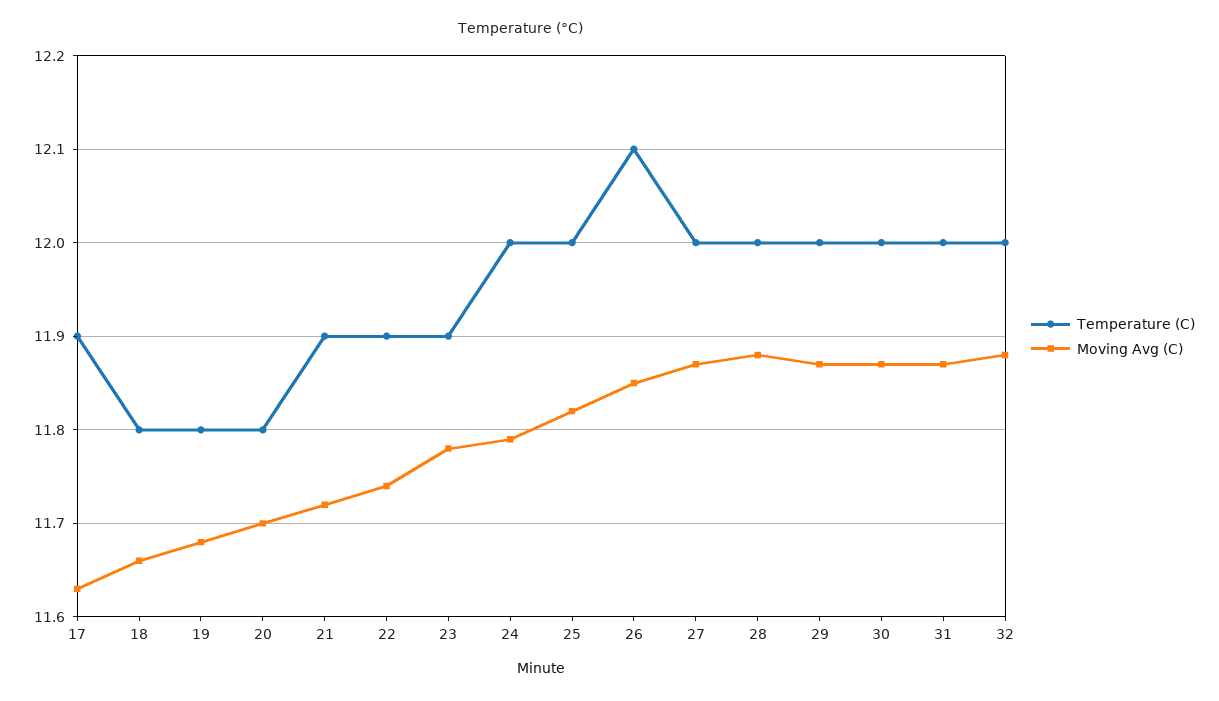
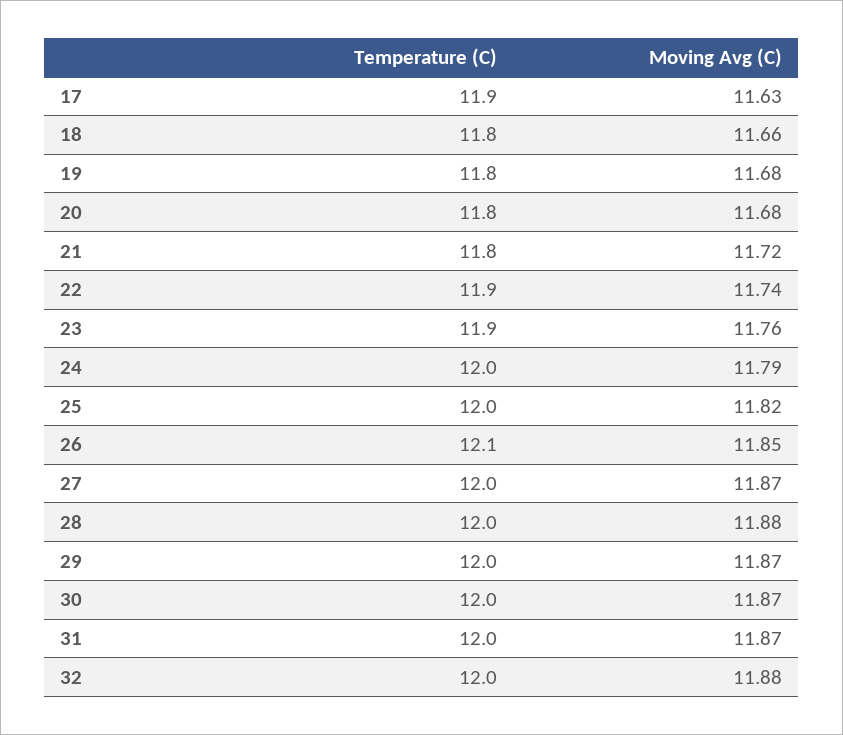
  {
    "Temperature (C)": {
      "17": 11.9,
      "18": 11.8,
      "19": 11.8,
      "20": 11.8,
-     "21": 11.9,
+     "21": 11.8,
      "22": 11.9,
      "23": 11.9,
      "24": 12,
      "25": 12,
      "26": 12.1,
      "27": 12,
      "28": 12,
      "29": 12,
      "30": 12,
      "31": 12,
      "32": 12
    },
    "Moving Avg (C)": {
      "17": 11.63,
      "18": 11.66,
      "19": 11.68,
-     "20": 11.7,
+     "20": 11.68,
      "21": 11.72,
      "22": 11.74,
-     "23": 11.78,
+     "23": 11.76,
      "24": 11.79,
      "25": 11.82,
      "26": 11.85,
      "27": 11.87,
      "28": 11.88,
      "29": 11.87,
      "30": 11.87,
      "31": 11.87,
      "32": 11.88
    }
  }

